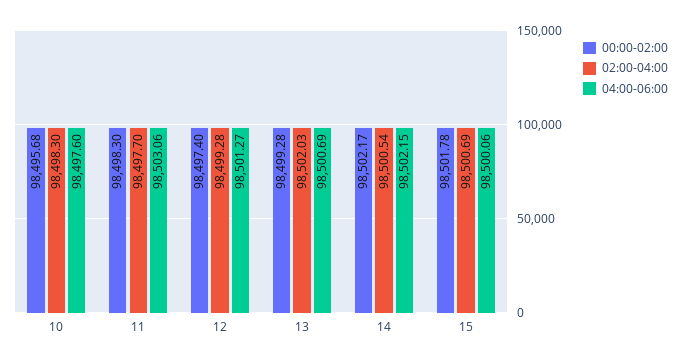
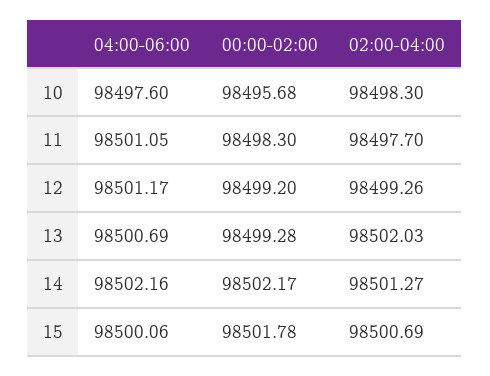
  {
    "00:00-02:00": {
      "10": 98495.68,
      "11": 98498.3,
-     "12": 98497.4,
+     "12": 98499.2,
      "13": 98499.28,
      "14": 98502.17,
      "15": 98501.78
    },
    "02:00-04:00": {
      "10": 98498.3,
      "11": 98497.7,
-     "12": 98499.28,
+     "12": 98499.26,
      "13": 98502.03,
-     "14": 98500.54,
+     "14": 98501.27,
      "15": 98500.69
    },
    "04:00-06:00": {
      "10": 98497.6,
-     "11": 98503.06,
+     "11": 98501.05,
-     "12": 98501.27,
+     "12": 98501.17,
      "13": 98500.69,
-     "14": 98502.15,
+     "14": 98502.16,
      "15": 98500.06
    }
  }

